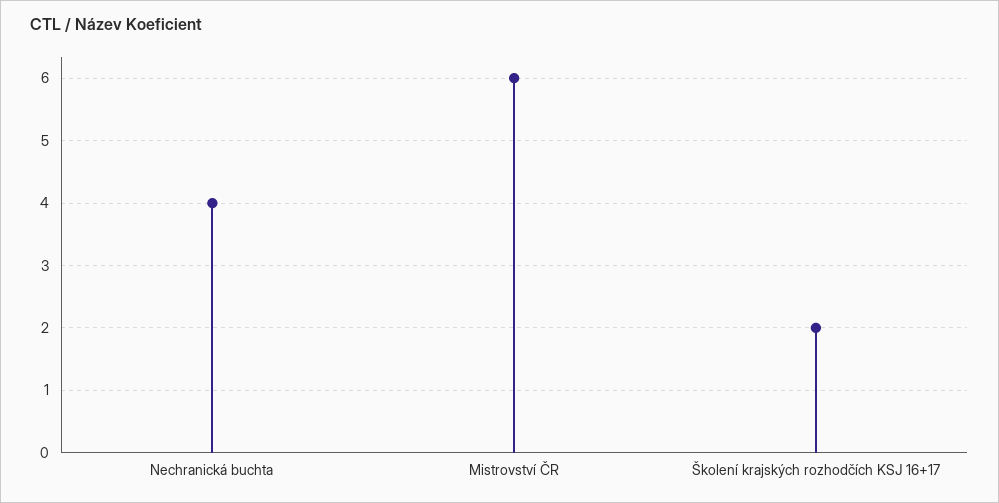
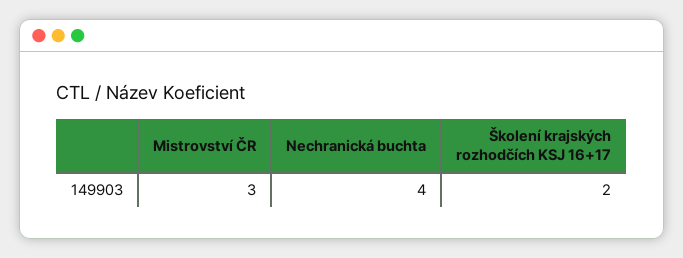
  {
    "Nechranická buchta": 4,
-   "Mistrovství ČR": 6,
+   "Mistrovství ČR": 3,
    "Školení krajských rozhodčích KSJ 16+17": 2
  }

